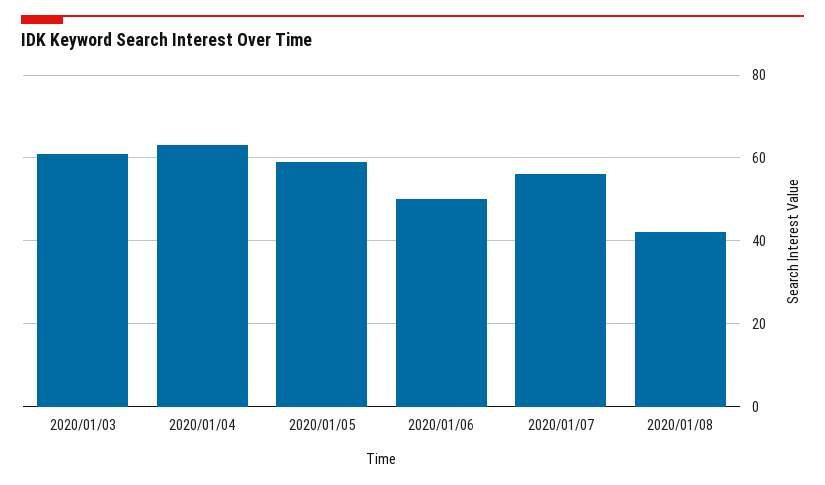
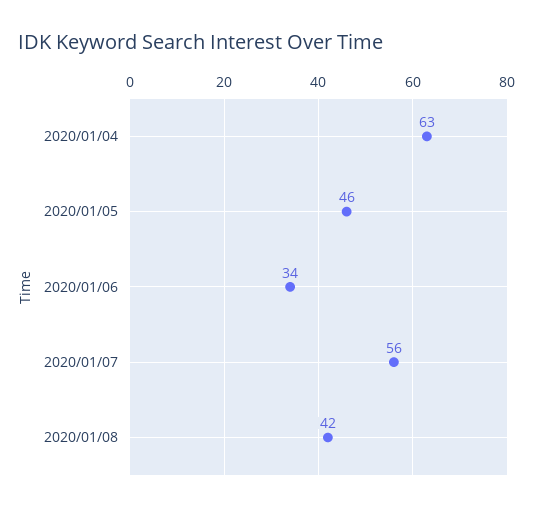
  {
-   "2020/01/03": 60,
    "2020/01/04": 63,
-   "2020/01/05": 60,
+   "2020/01/05": 46,
-   "2020/01/06": 50,
+   "2020/01/06": 34,
    "2020/01/07": 56,
    "2020/01/08": 42
  }

